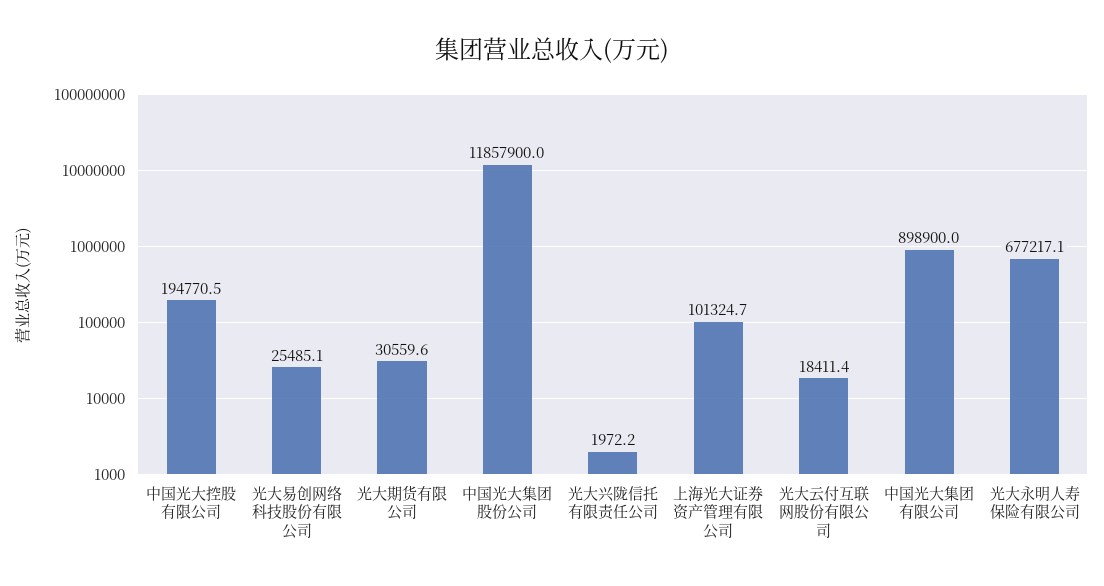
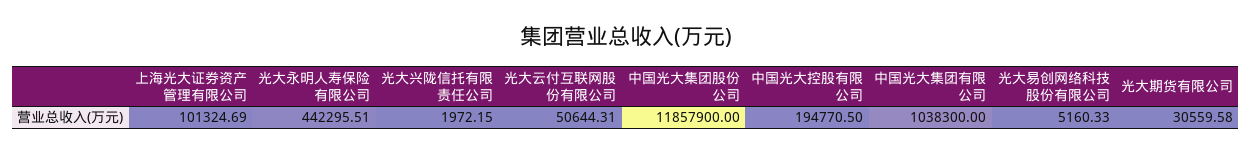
  {
    "中国光大控股有限公司": 194770.5,
-   "光大易创网络科技股份有限公司": 25485.1,
+   "光大易创网络科技股份有限公司": 5160.33,
    "光大期货有限公司": 30559.58,
    "中国光大集团股份公司": 11857900,
    "光大兴陇信托有限责任公司": 1972.15,
    "上海光大证券资产管理有限公司": 101324.69,
-   "光大云付互联网股份有限公司": 18411.4,
+   "光大云付互联网股份有限公司": 50644.31,
-   "中国光大集团有限公司": 898900,
+   "中国光大集团有限公司": 1038300,
-   "光大永明人寿保险有限公司": 677217.1
+   "光大永明人寿保险有限公司": 442295.51
  }

